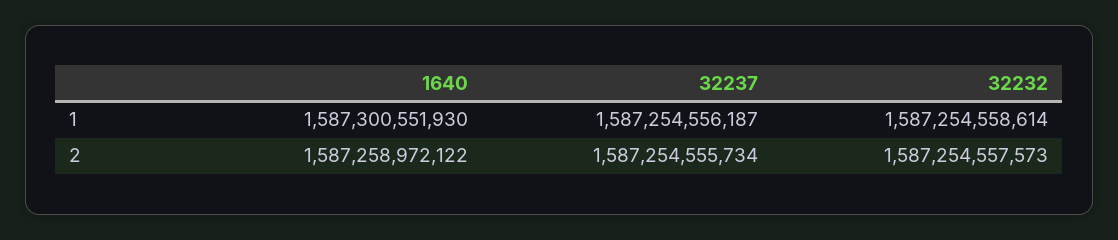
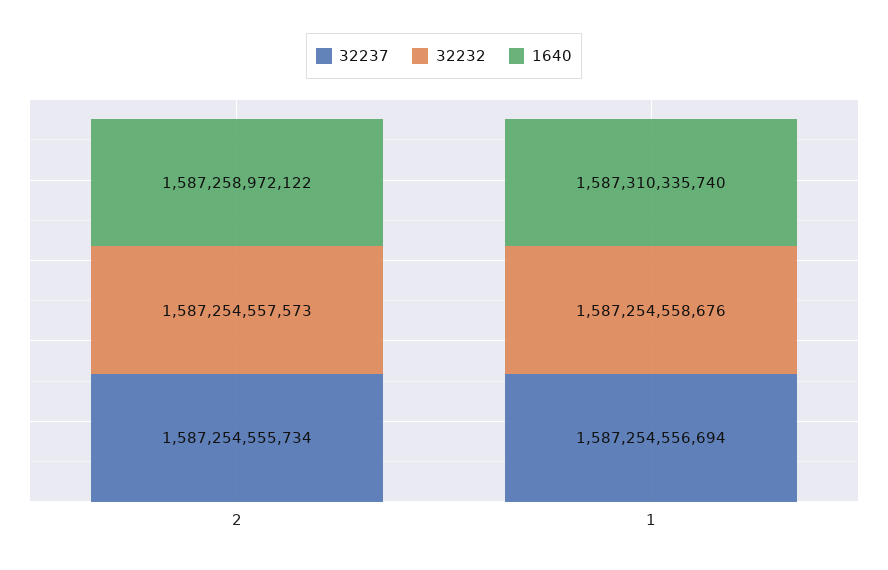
  {
    "1640": {
-     "1": 1587300551930,
+     "1": 1587310335740,
      "2": 1587258972122
    },
    "32237": {
-     "1": 1587254556187,
+     "1": 1587254556694,
      "2": 1587254555734
    },
    "32232": {
-     "1": 1587254558614,
+     "1": 1587254558676,
      "2": 1587254557573
    }
  }

